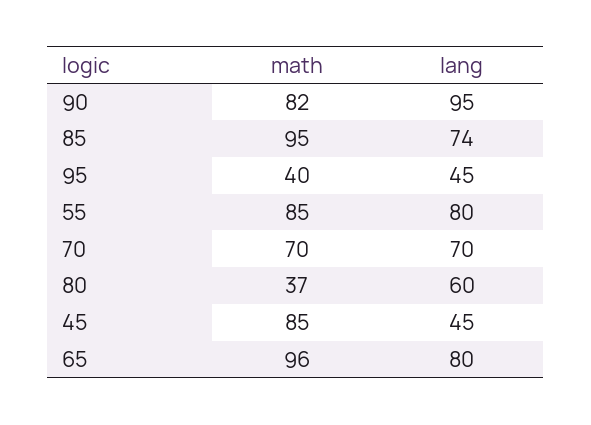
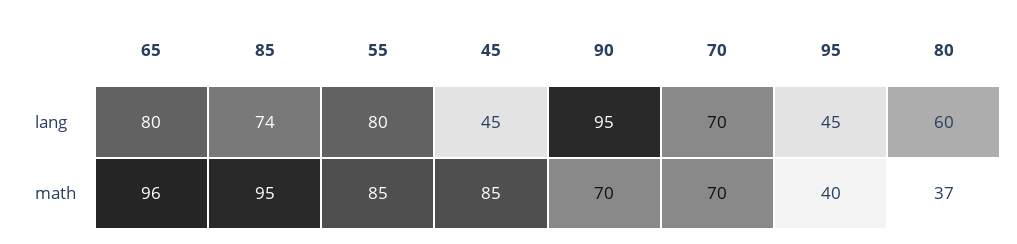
  {
    "math": {
-     "90": 82,
+     "90": 70,
      "85": 95,
      "95": 40,
      "55": 85,
      "70": 70,
      "80": 37,
      "45": 85,
      "65": 96
    },
    "lang": {
      "90": 95,
      "85": 74,
      "95": 45,
      "55": 80,
      "70": 70,
      "80": 60,
      "45": 45,
      "65": 80
    }
  }

